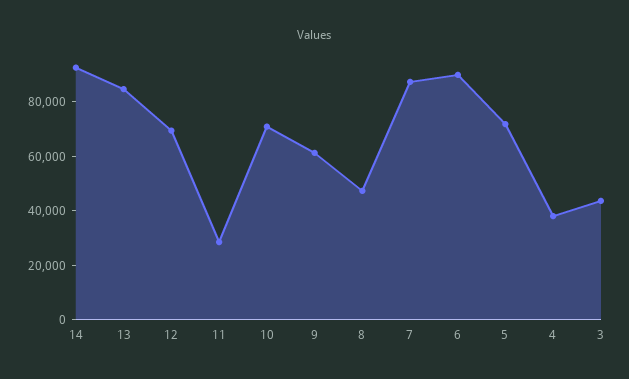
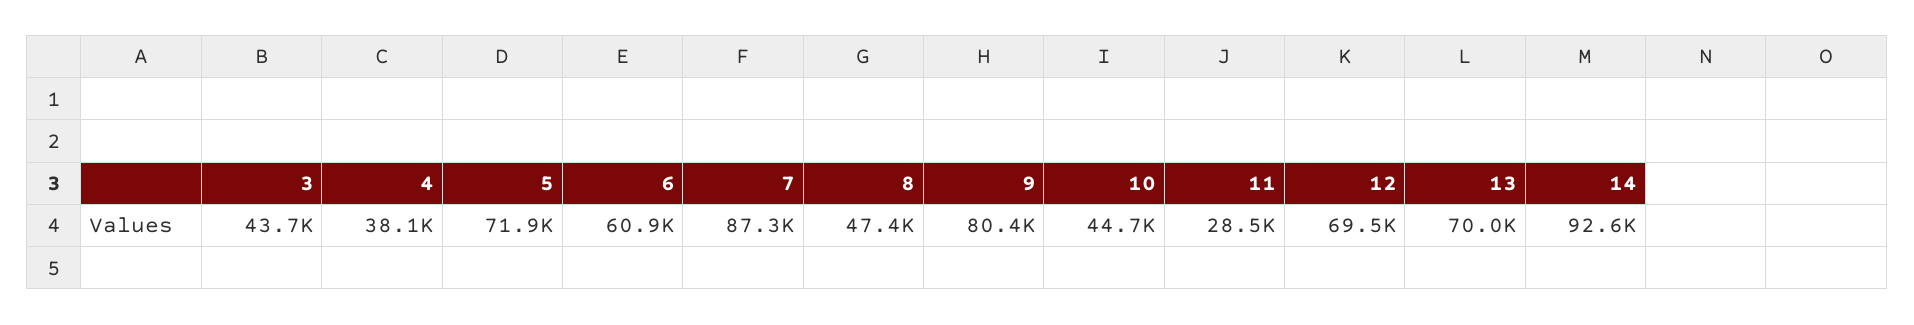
  {
    "14": 92600,
-   "13": 85000,
+   "13": 70000,
    "12": 69500,
    "11": 28500,
-   "10": 70000,
+   "10": 44700,
-   "9": 60000,
+   "9": 80400,
    "8": 47400,
    "7": 87300,
-   "6": 90000,
+   "6": 60900,
    "5": 71900,
    "4": 38100,
    "3": 43700
  }

